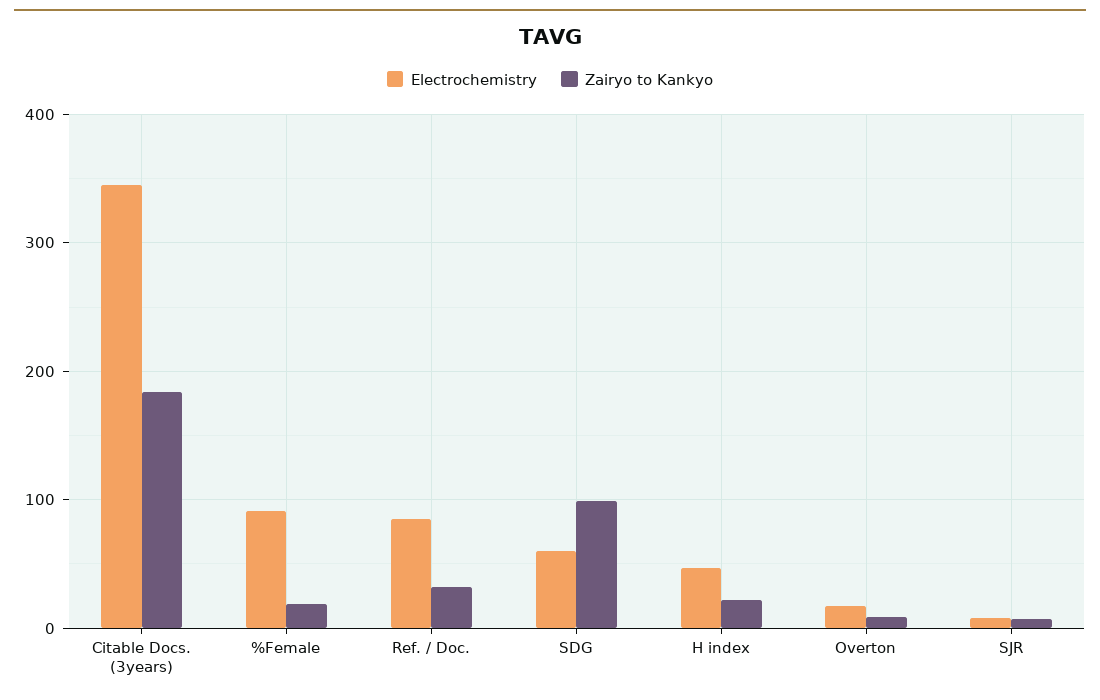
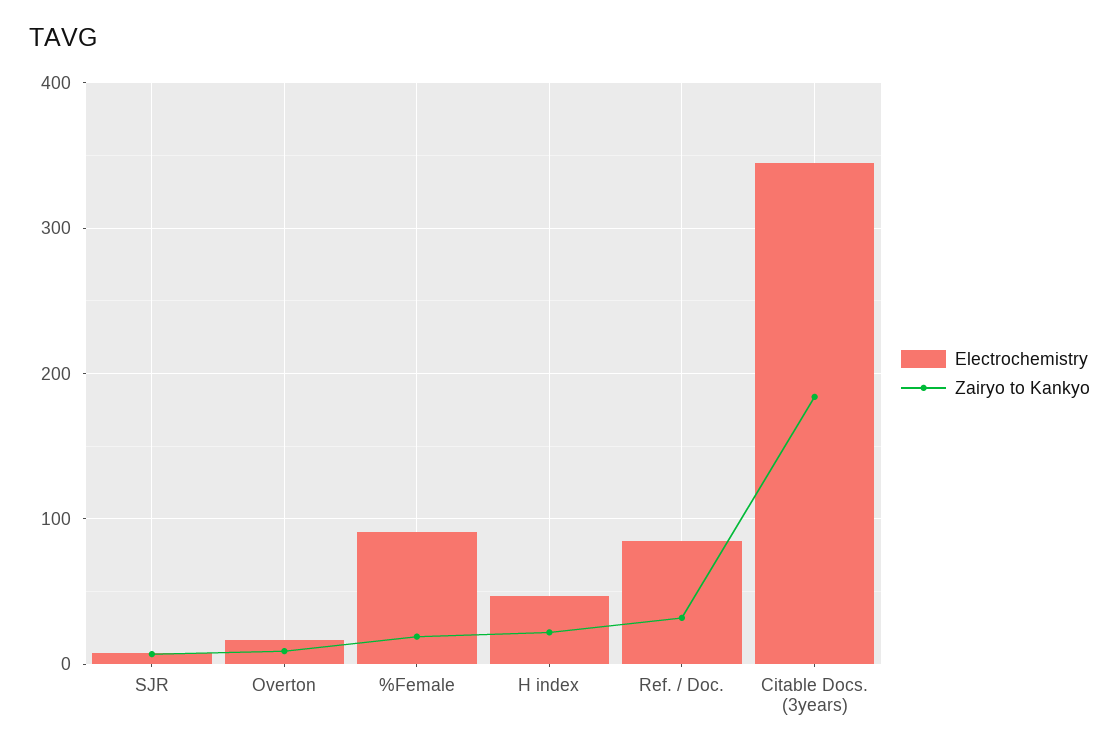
  {
    "Electrochemistry": {
      "Citable Docs. (3years)": 350,
      "%Female": 90,
      "Ref. / Doc.": 90,
-     "SDG": 60,
      "H index": 50,
      "Overton": 20,
      "SJR": 10
    },
    "Zairyo to Kankyo": {
      "Citable Docs. (3years)": 180,
      "%Female": 20,
      "Ref. / Doc.": 30,
-     "SDG": 100,
      "H index": 20,
      "Overton": 10,
      "SJR": 10
    }
  }

